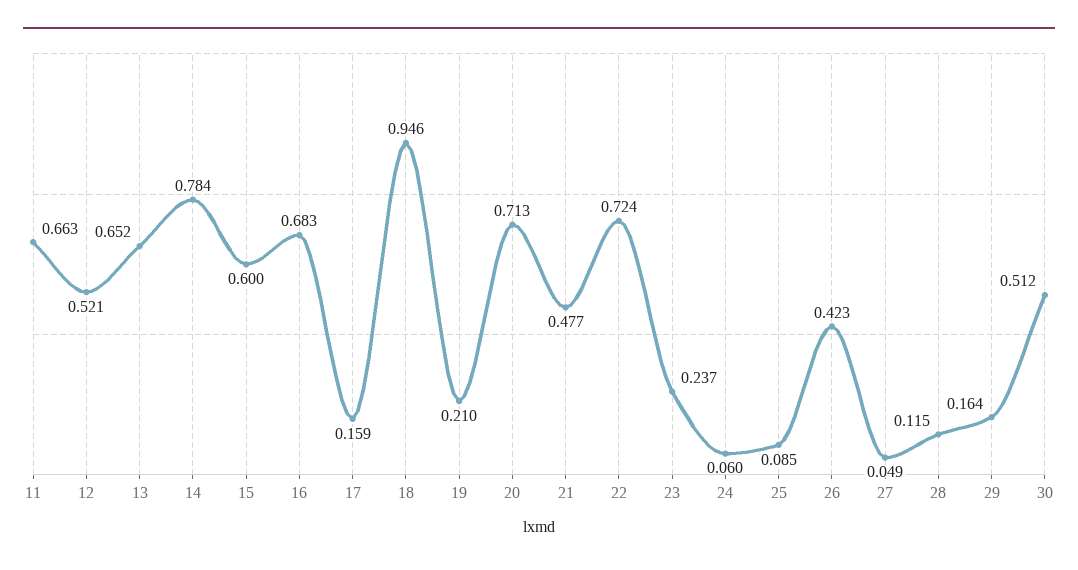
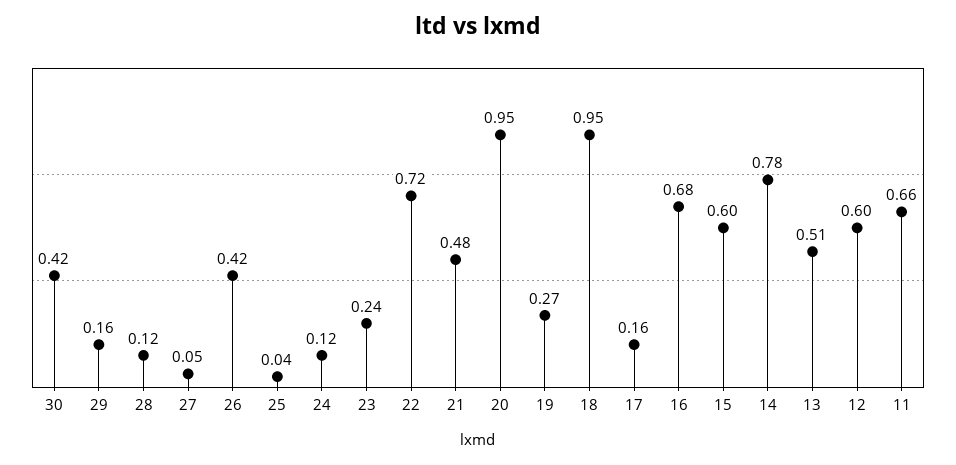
  {
    "11": 0.663,
-   "12": 0.521,
+   "12": 0.6,
-   "13": 0.652,
+   "13": 0.51,
    "14": 0.784,
    "15": 0.6,
    "16": 0.683,
    "17": 0.159,
    "18": 0.946,
-   "19": 0.21,
+   "19": 0.27,
-   "20": 0.713,
+   "20": 0.95,
    "21": 0.477,
    "22": 0.724,
    "23": 0.237,
-   "24": 0.06,
+   "24": 0.12,
-   "25": 0.085,
+   "25": 0.04,
    "26": 0.423,
    "27": 0.049,
    "28": 0.115,
    "29": 0.164,
-   "30": 0.512
+   "30": 0.42
  }

